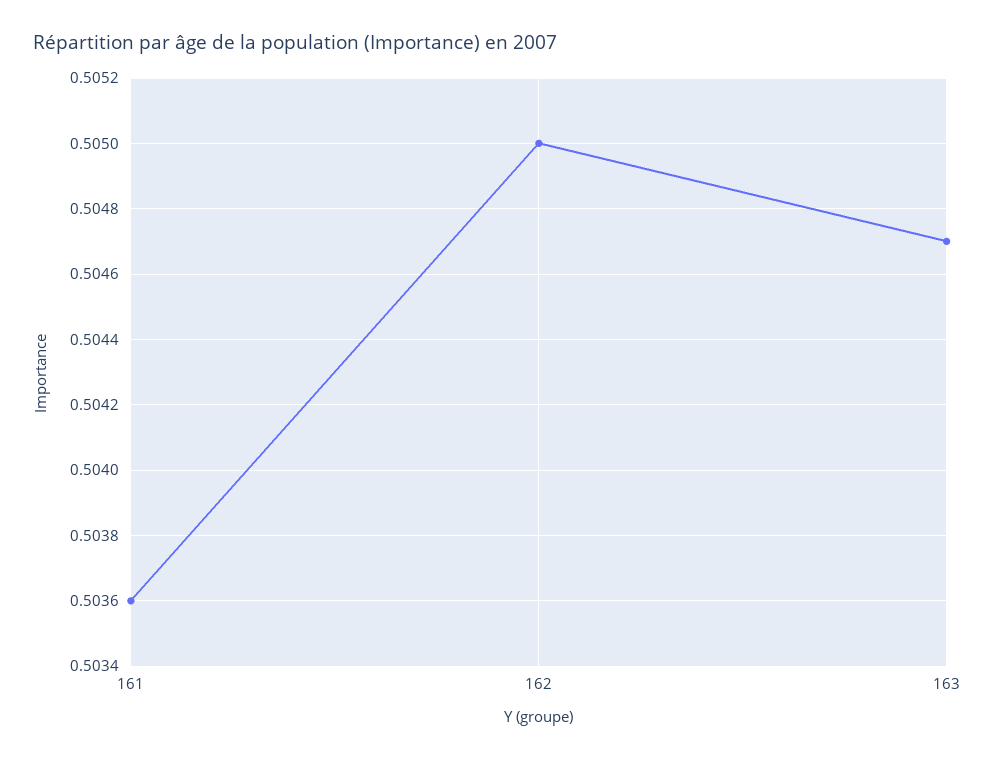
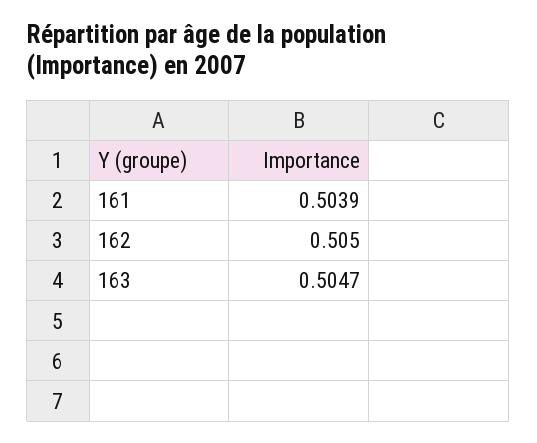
  {
-   "161": 0.5036,
+   "161": 0.5039,
    "162": 0.505,
    "163": 0.5047
  }

